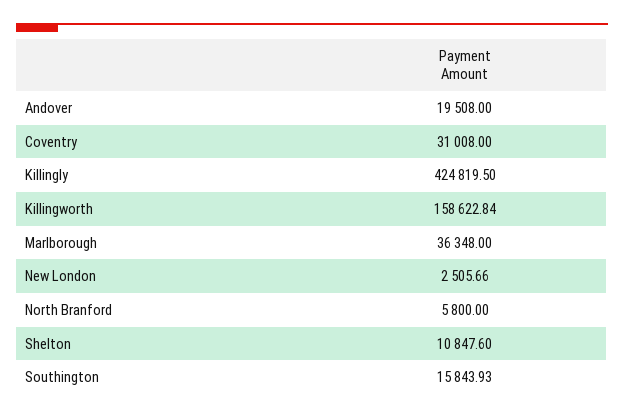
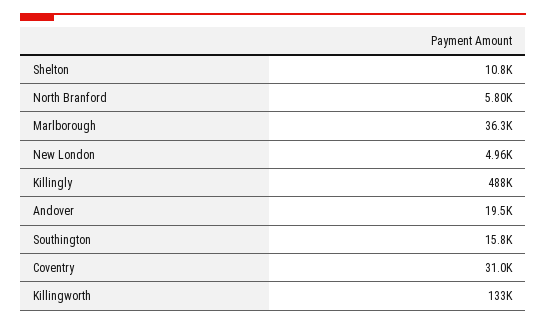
  {
    "Andover": 19508,
    "Coventry": 31008,
-   "Killingly": 424819.5,
+   "Killingly": 488000,
-   "Killingworth": 158622.84,
+   "Killingworth": 133000,
    "Marlborough": 36348,
-   "New London": 2505.66,
+   "New London": 4960,
    "North Branford": 5800,
    "Shelton": 10847.6,
    "Southington": 15843.93
  }

